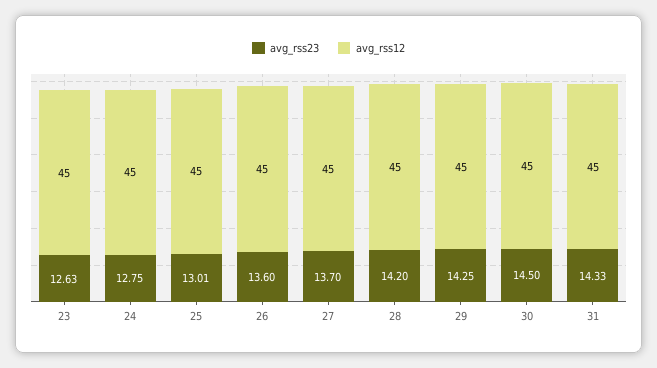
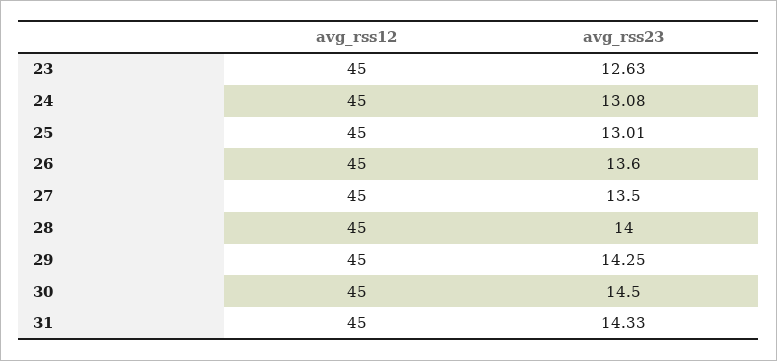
  {
    "avg_rss23": {
      "23": 12.63,
-     "24": 12.75,
+     "24": 13.08,
      "25": 13.01,
      "26": 13.6,
-     "27": 13.7,
+     "27": 13.5,
-     "28": 14.2,
+     "28": 14,
      "29": 14.25,
      "30": 14.5,
      "31": 14.33
    },
    "avg_rss12": {
      "23": 45,
      "24": 45,
      "25": 45,
      "26": 45,
      "27": 45,
      "28": 45,
      "29": 45,
      "30": 45,
      "31": 45
    }
  }

